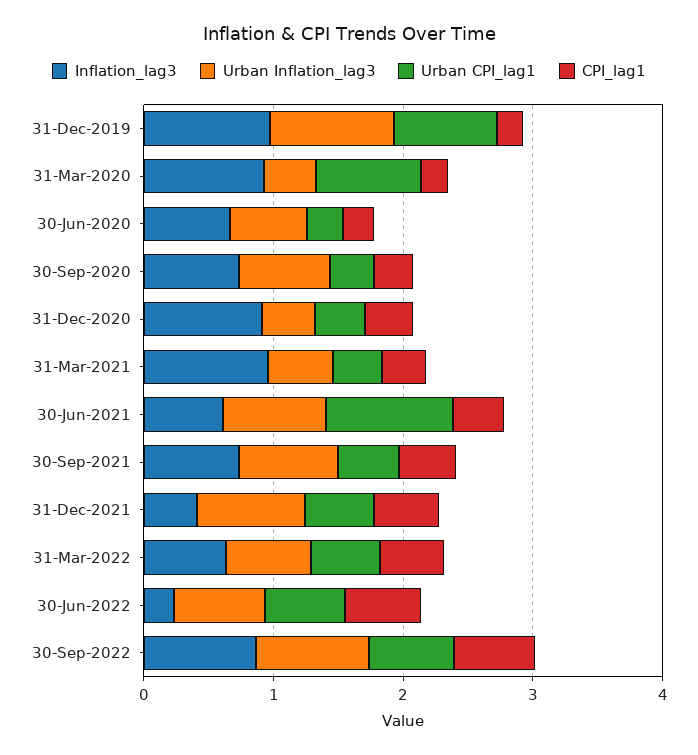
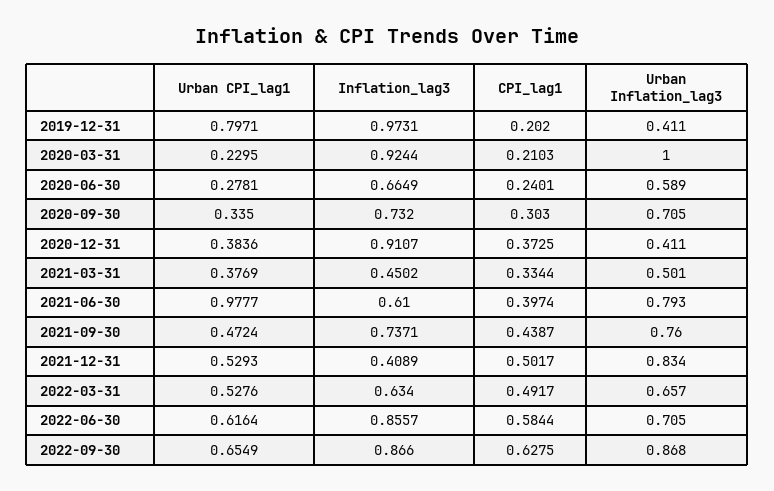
  {
    "Inflation_lag3": {
      "31-Dec-2019": 0.9731,
      "31-Mar-2020": 0.9244,
      "30-Jun-2020": 0.6649,
      "30-Sep-2020": 0.732,
      "31-Dec-2020": 0.9107,
-     "31-Mar-2021": 1,
+     "31-Mar-2021": 0.4502,
      "30-Jun-2021": 0.61,
      "30-Sep-2021": 0.7371,
      "31-Dec-2021": 0.4089,
      "31-Mar-2022": 0.634,
-     "30-Jun-2022": 0.2,
+     "30-Jun-2022": 0.8557,
      "30-Sep-2022": 0.866
    },
    "Urban Inflation_lag3": {
-     "31-Dec-2019": 1,
+     "31-Dec-2019": 0.411,
-     "31-Mar-2020": 0.4,
+     "31-Mar-2020": 1,
      "30-Jun-2020": 0.589,
      "30-Sep-2020": 0.705,
      "31-Dec-2020": 0.411,
      "31-Mar-2021": 0.501,
      "30-Jun-2021": 0.793,
      "30-Sep-2021": 0.76,
      "31-Dec-2021": 0.834,
      "31-Mar-2022": 0.657,
      "30-Jun-2022": 0.705,
      "30-Sep-2022": 0.868
    },
    "Urban CPI_lag1": {
      "31-Dec-2019": 0.7971,
-     "31-Mar-2020": 0.8,
+     "31-Mar-2020": 0.2295,
      "30-Jun-2020": 0.2781,
      "30-Sep-2020": 0.335,
      "31-Dec-2020": 0.3836,
      "31-Mar-2021": 0.3769,
      "30-Jun-2021": 0.9777,
      "30-Sep-2021": 0.4724,
      "31-Dec-2021": 0.5293,
      "31-Mar-2022": 0.5276,
      "30-Jun-2022": 0.6164,
      "30-Sep-2022": 0.6549
    },
    "CPI_lag1": {
      "31-Dec-2019": 0.202,
      "31-Mar-2020": 0.2103,
      "30-Jun-2020": 0.2401,
      "30-Sep-2020": 0.303,
      "31-Dec-2020": 0.3725,
      "31-Mar-2021": 0.3344,
      "30-Jun-2021": 0.3974,
      "30-Sep-2021": 0.4387,
      "31-Dec-2021": 0.5017,
      "31-Mar-2022": 0.4917,
      "30-Jun-2022": 0.5844,
      "30-Sep-2022": 0.6275
    }
  }

